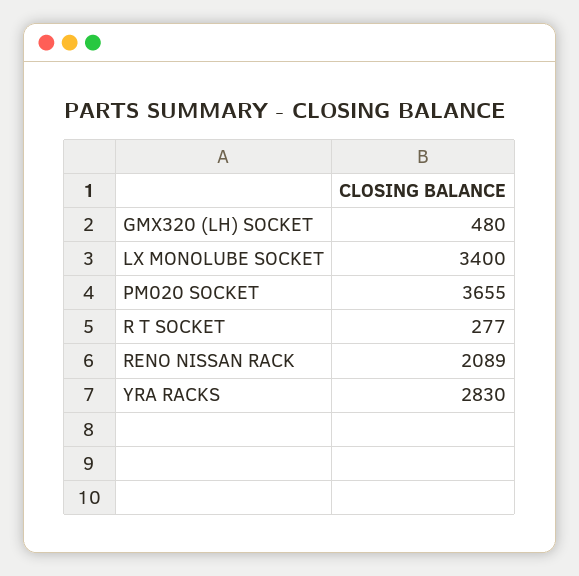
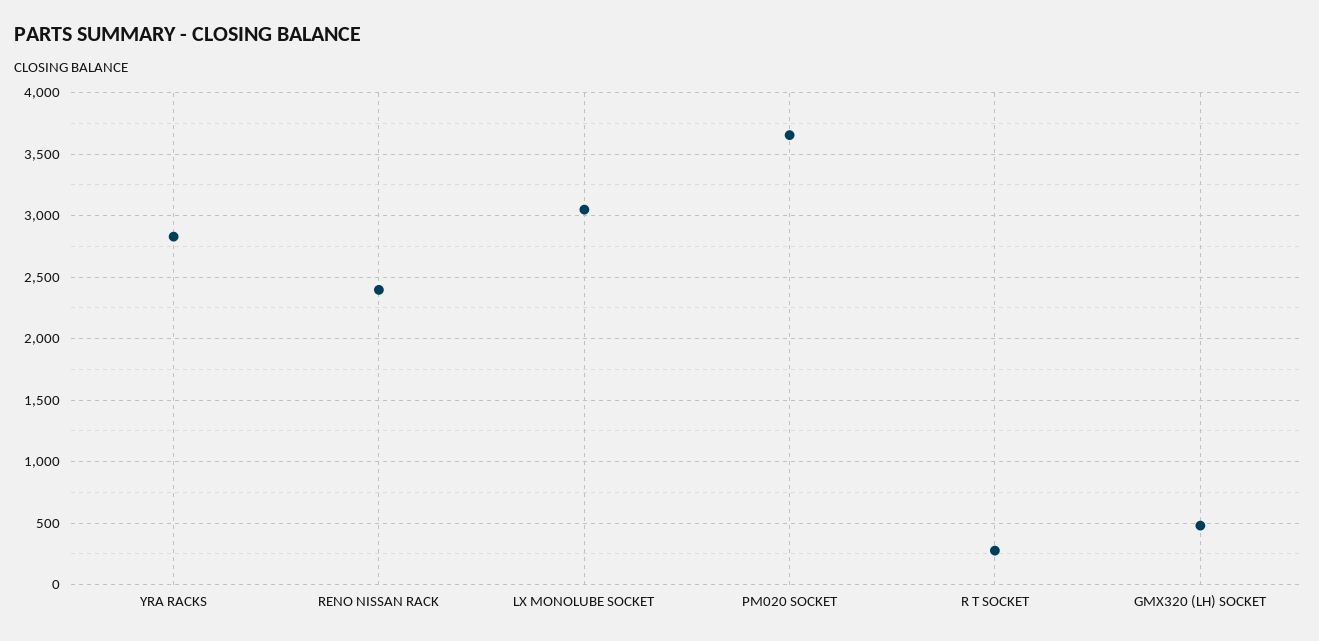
  {
    "GMX320 (LH) SOCKET": 480,
-   "LX MONOLUBE SOCKET": 3400,
+   "LX MONOLUBE SOCKET": 3050,
    "PM020 SOCKET": 3655,
    "R T SOCKET": 277,
-   "RENO NISSAN RACK": 2089,
+   "RENO NISSAN RACK": 2400,
    "YRA RACKS": 2830
  }

